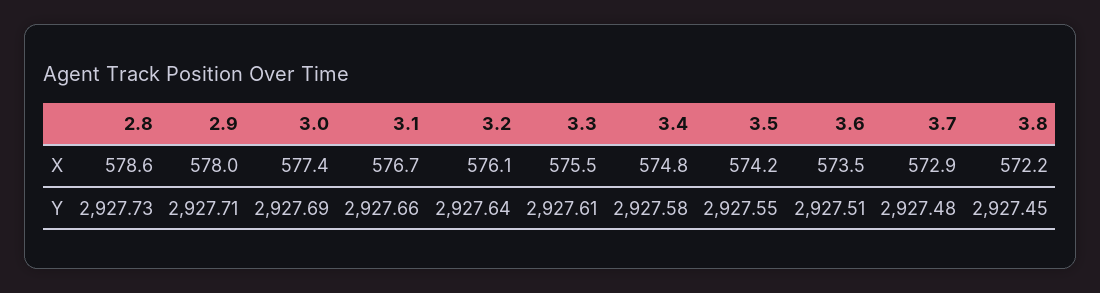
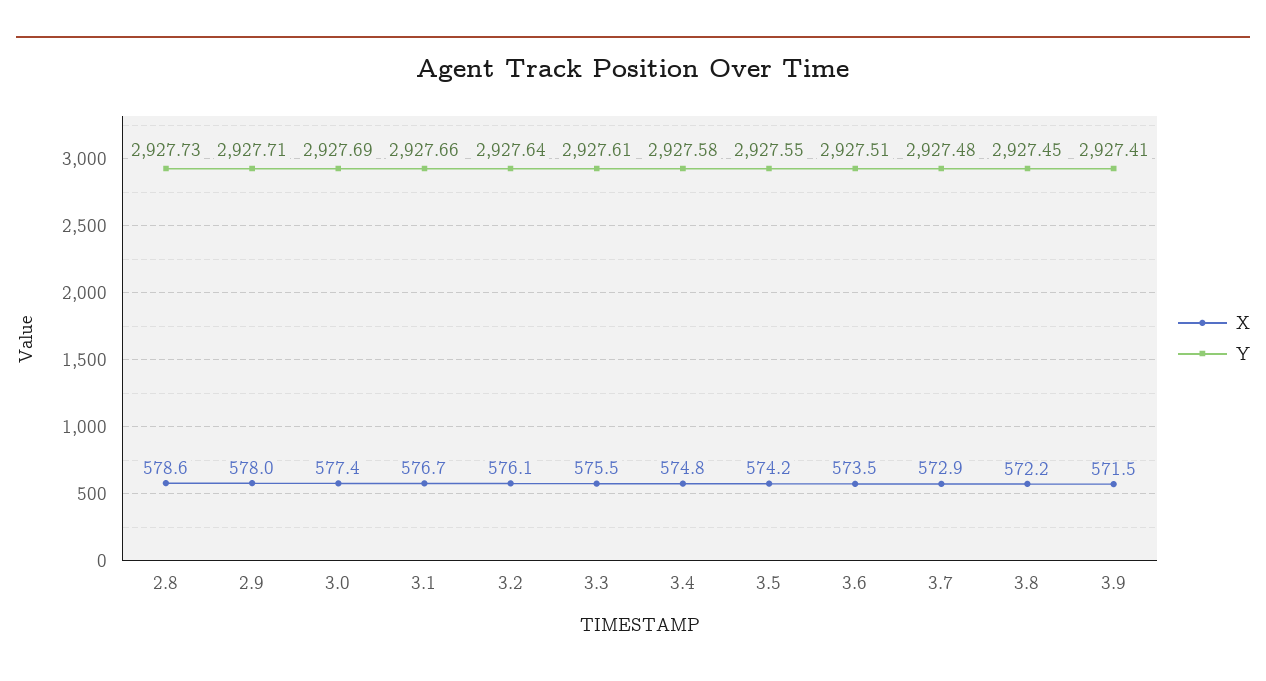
  {
    "X": {
      "2.8": 578.6,
      "2.9": 578,
      "3.0": 577.4,
      "3.1": 576.7,
      "3.2": 576.1,
      "3.3": 575.5,
      "3.4": 574.8,
      "3.5": 574.2,
      "3.6": 573.5,
      "3.7": 572.9,
-     "3.8": 572.2
+     "3.8": 572.2,
+     "3.9": 571.5
    },
    "Y": {
      "2.8": 2927.73,
      "2.9": 2927.71,
      "3.0": 2927.69,
      "3.1": 2927.66,
      "3.2": 2927.64,
      "3.3": 2927.61,
      "3.4": 2927.58,
      "3.5": 2927.55,
      "3.6": 2927.51,
      "3.7": 2927.48,
-     "3.8": 2927.45
+     "3.8": 2927.45,
+     "3.9": 2927.41
    }
  }

